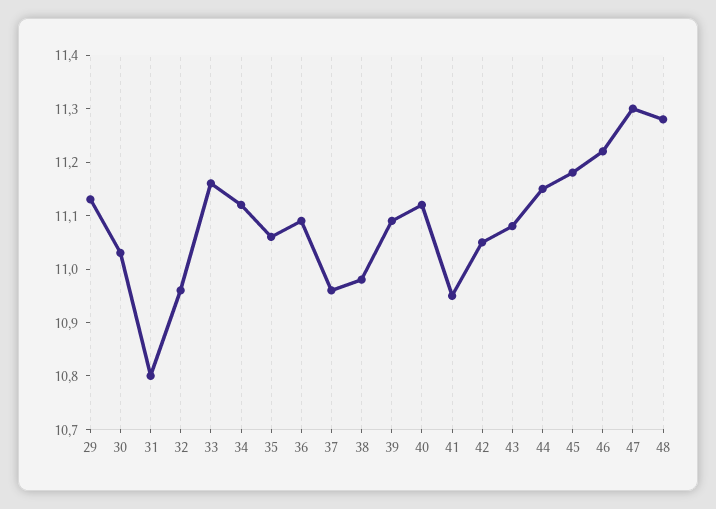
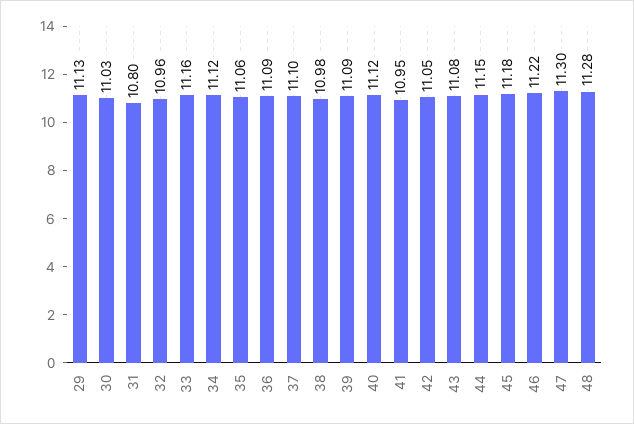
  {
    "29": 11.13,
    "30": 11.03,
    "31": 10.8,
    "32": 10.96,
    "33": 11.16,
    "34": 11.12,
    "35": 11.06,
    "36": 11.09,
-   "37": 10.95,
+   "37": 11.1,
    "38": 10.98,
    "39": 11.09,
    "40": 11.12,
    "41": 10.95,
    "42": 11.05,
    "43": 11.08,
    "44": 11.15,
    "45": 11.18,
    "46": 11.22,
    "47": 11.3,
    "48": 11.28
  }

